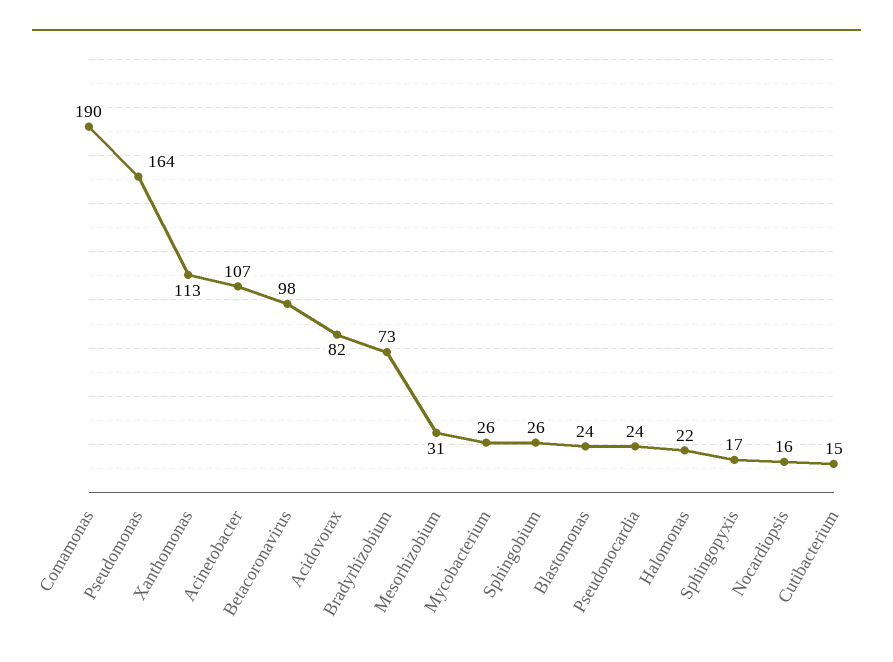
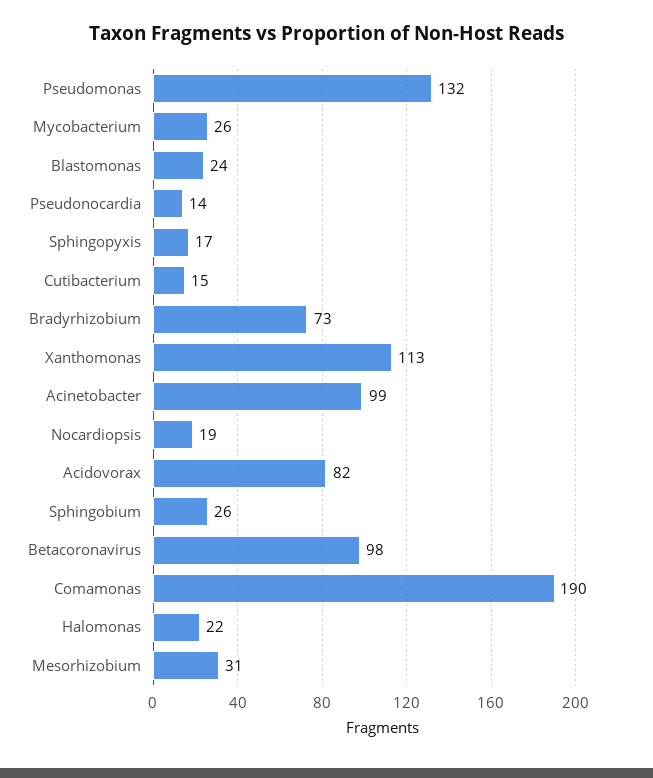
  {
    "Comamonas": 190,
-   "Pseudomonas": 164,
+   "Pseudomonas": 132,
    "Xanthomonas": 113,
-   "Acinetobacter": 107,
+   "Acinetobacter": 99,
    "Betacoronavirus": 98,
    "Acidovorax": 82,
    "Bradyrhizobium": 73,
    "Mesorhizobium": 31,
    "Mycobacterium": 26,
    "Sphingobium": 26,
    "Blastomonas": 24,
-   "Pseudonocardia": 24,
+   "Pseudonocardia": 14,
    "Halomonas": 22,
    "Sphingopyxis": 17,
-   "Nocardiopsis": 16,
+   "Nocardiopsis": 19,
    "Cutibacterium": 15
  }

